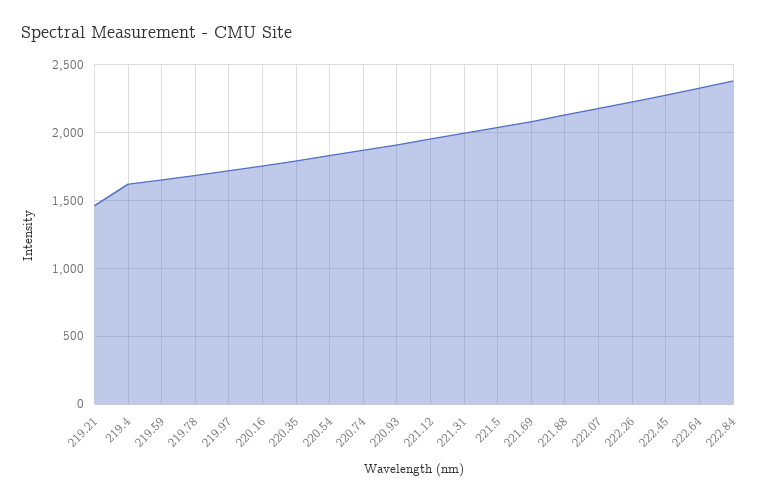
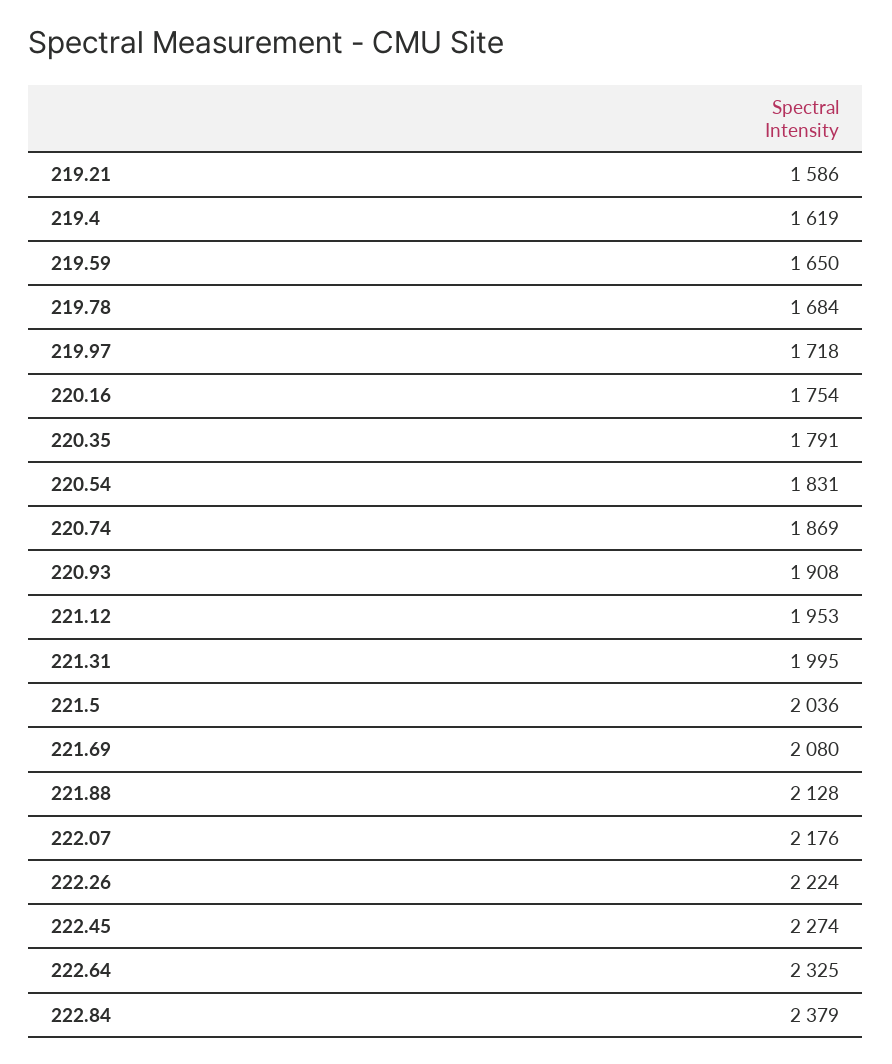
  {
-   "219.21": 1450,
+   "219.21": 1586,
    "219.4": 1619,
    "219.59": 1650,
    "219.78": 1684,
    "219.97": 1718,
    "220.16": 1754,
    "220.35": 1791,
    "220.54": 1831,
    "220.74": 1869,
    "220.93": 1908,
    "221.12": 1953,
    "221.31": 1995,
    "221.5": 2036,
    "221.69": 2080,
    "221.88": 2128,
    "222.07": 2176,
    "222.26": 2224,
    "222.45": 2274,
    "222.64": 2325,
    "222.84": 2379
  }

